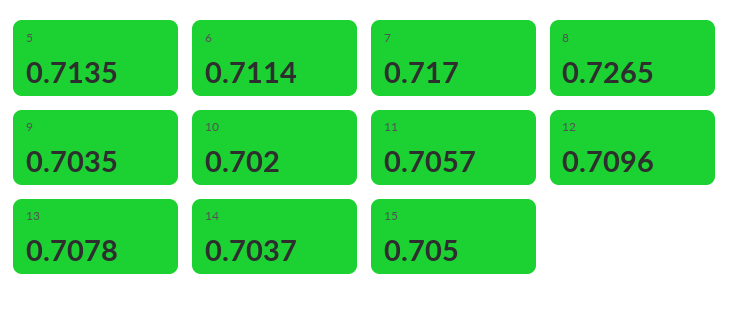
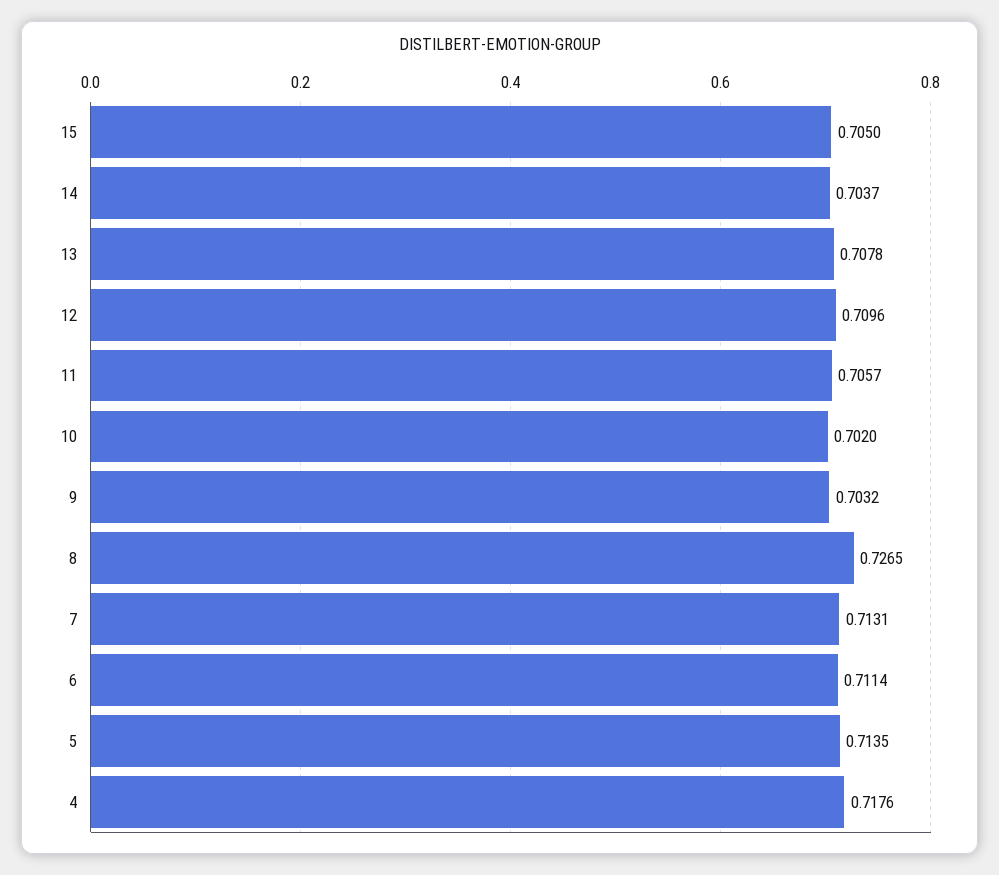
  {
    "5": 0.7135,
    "6": 0.7114,
-   "7": 0.717,
+   "7": 0.7131,
    "8": 0.7265,
-   "9": 0.7035,
+   "9": 0.7032,
    "10": 0.702,
    "11": 0.7057,
    "12": 0.7096,
    "13": 0.7078,
    "14": 0.7037,
-   "15": 0.705
+   "15": 0.705,
+   "4": 0.7176
  }

